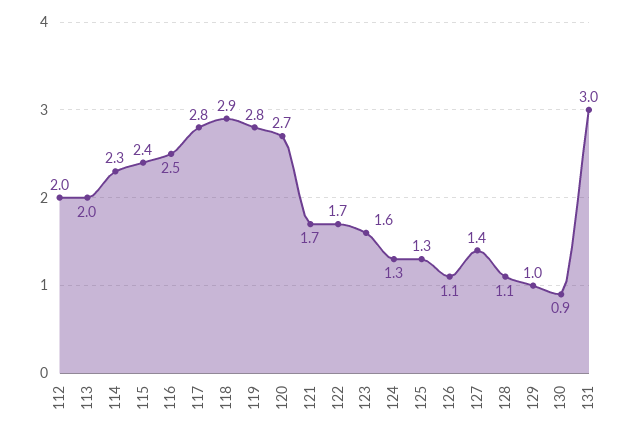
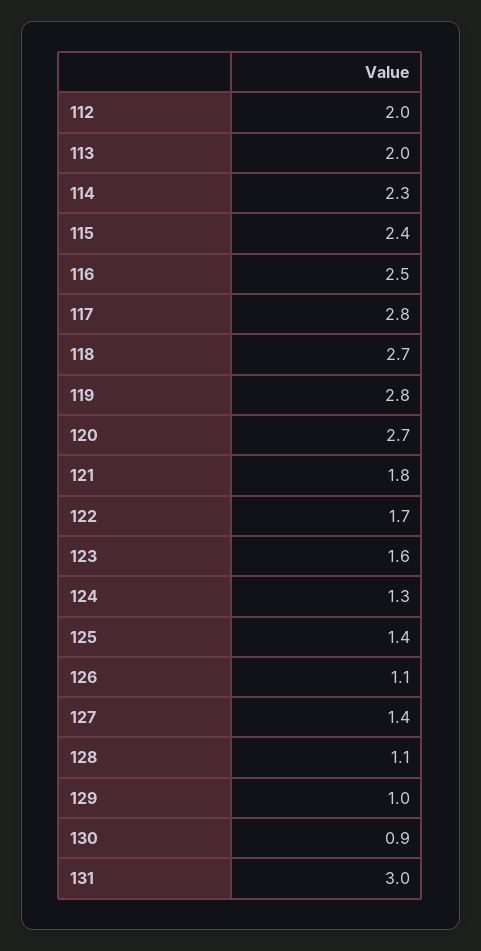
  {
    "112": 2,
    "113": 2,
    "114": 2.3,
    "115": 2.4,
    "116": 2.5,
    "117": 2.8,
-   "118": 2.9,
+   "118": 2.7,
    "119": 2.8,
    "120": 2.7,
-   "121": 1.7,
+   "121": 1.8,
    "122": 1.7,
    "123": 1.6,
    "124": 1.3,
-   "125": 1.3,
+   "125": 1.4,
    "126": 1.1,
    "127": 1.4,
    "128": 1.1,
    "129": 1,
    "130": 0.9,
    "131": 3
  }

